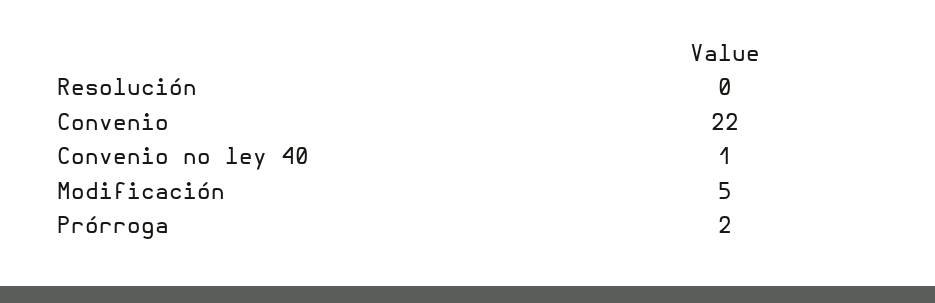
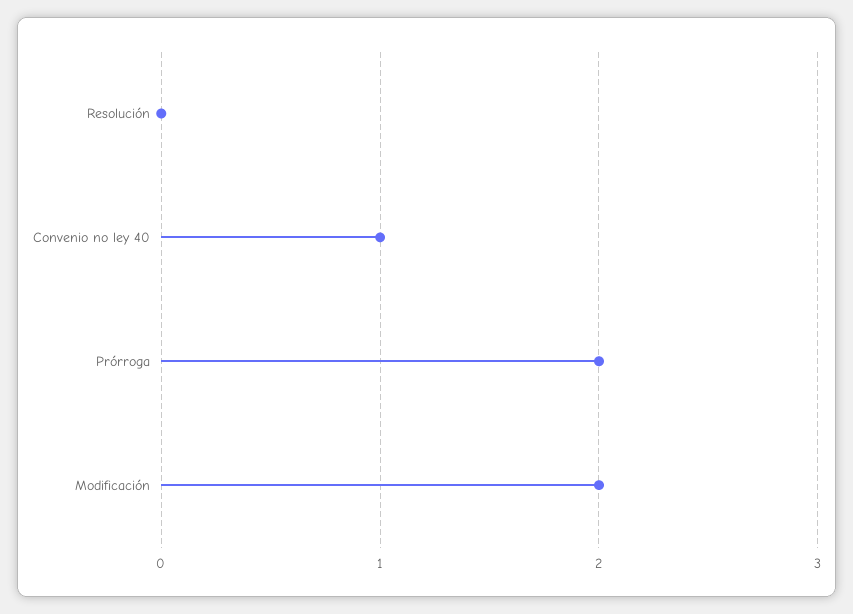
  {
    "Resolución": 0,
-   "Convenio": 22,
    "Convenio no ley 40": 1,
-   "Modificación": 5,
+   "Modificación": 2,
    "Prórroga": 2
  }

